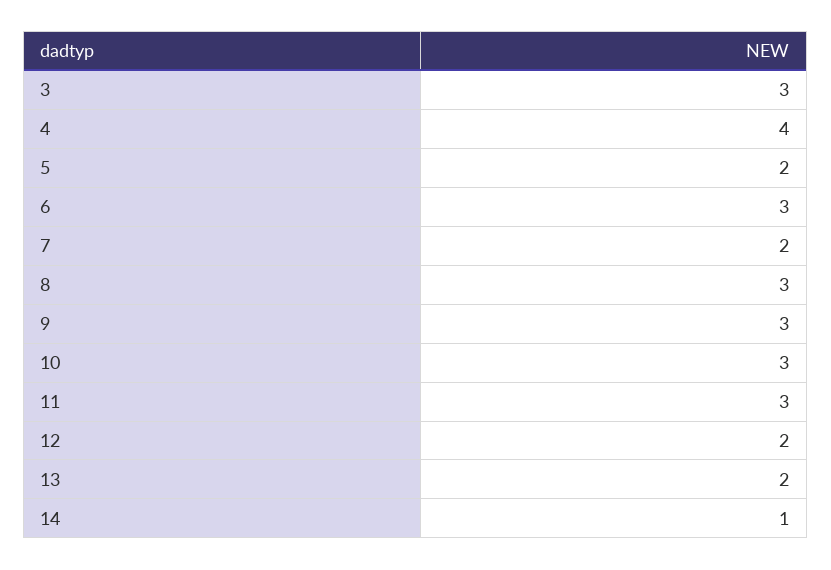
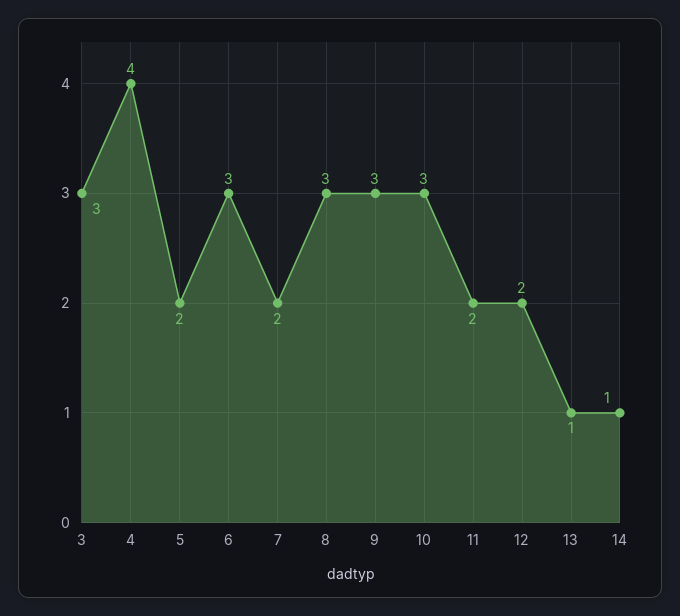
  {
    "3": 3,
    "4": 4,
    "5": 2,
    "6": 3,
    "7": 2,
    "8": 3,
    "9": 3,
    "10": 3,
-   "11": 3,
+   "11": 2,
    "12": 2,
-   "13": 2,
+   "13": 1,
    "14": 1
  }

